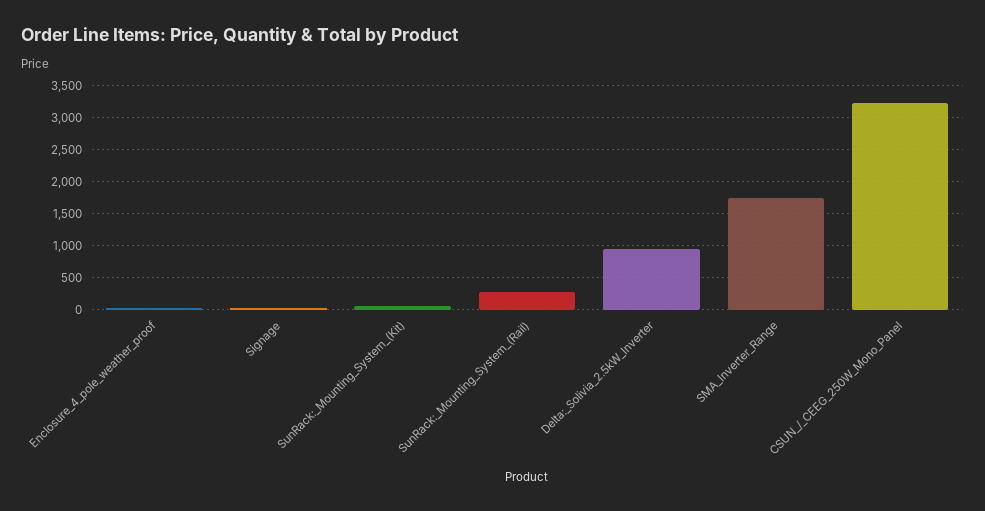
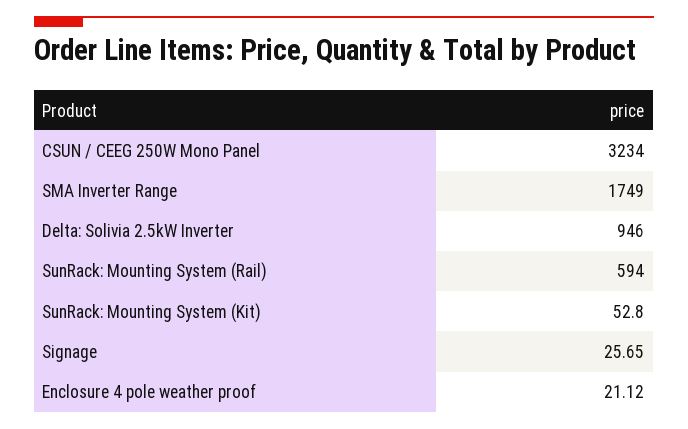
  {
    "Enclosure_4_pole_weather_proof": 21.12,
    "Signage": 25.65,
    "SunRack:_Mounting_System_(Kit)": 52.8,
-   "SunRack:_Mounting_System_(Rail)": 300,
+   "SunRack:_Mounting_System_(Rail)": 594,
    "Delta:_Solivia_2.5kW_Inverter": 946,
    "SMA_Inverter_Range": 1749,
    "CSUN_/_CEEG_250W_Mono_Panel": 3234
  }

